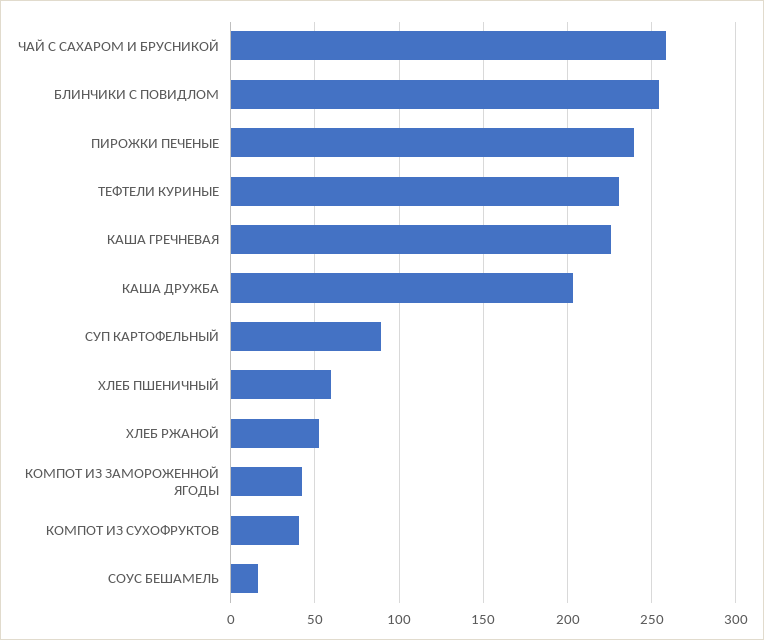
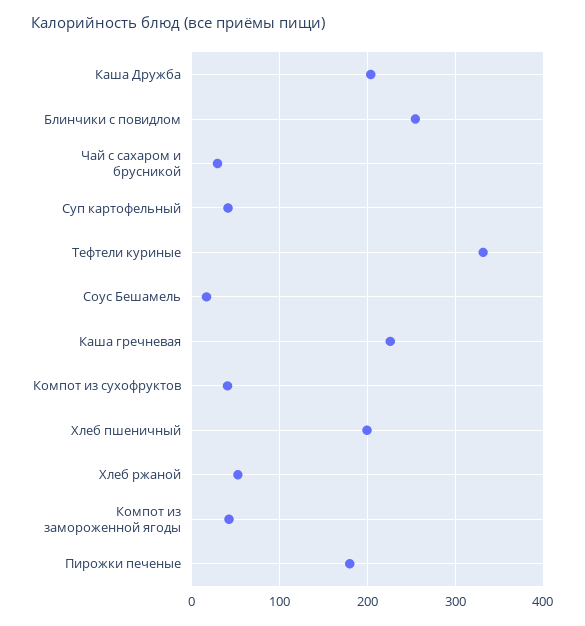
  {
-   "ЧАЙ С САХАРОМ И БРУСНИКОЙ": 260,
+   "ЧАЙ С САХАРОМ И БРУСНИКОЙ": 30,
    "БЛИНЧИКИ С ПОВИДЛОМ": 255,
-   "ПИРОЖКИ ПЕЧЕНЫЕ": 240,
+   "ПИРОЖКИ ПЕЧЕНЫЕ": 180,
-   "ТЕФТЕЛИ КУРИНЫЕ": 230,
+   "ТЕФТЕЛИ КУРИНЫЕ": 330,
    "КАША ГРЕЧНЕВАЯ": 225,
    "КАША ДРУЖБА": 205,
-   "СУП КАРТОФЕЛЬНЫЙ": 90,
+   "СУП КАРТОФЕЛЬНЫЙ": 40,
-   "ХЛЕБ ПШЕНИЧНЫЙ": 60,
+   "ХЛЕБ ПШЕНИЧНЫЙ": 200,
    "ХЛЕБ РЖАНОЙ": 50,
    "КОМПОТ ИЗ ЗАМОРОЖЕННОЙ ЯГОДЫ": 40,
    "КОМПОТ ИЗ СУХОФРУКТОВ": 40,
    "СОУС БЕШАМЕЛЬ": 15
  }

